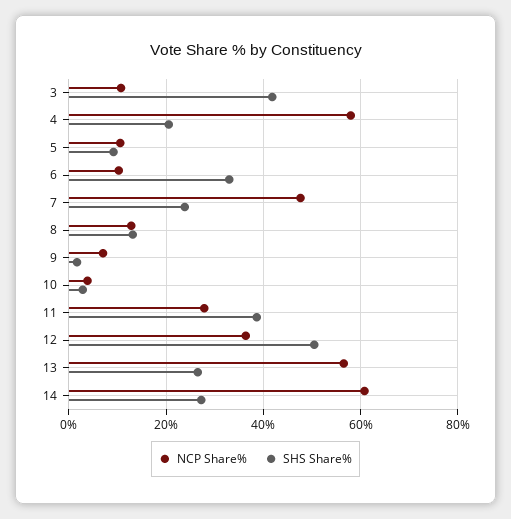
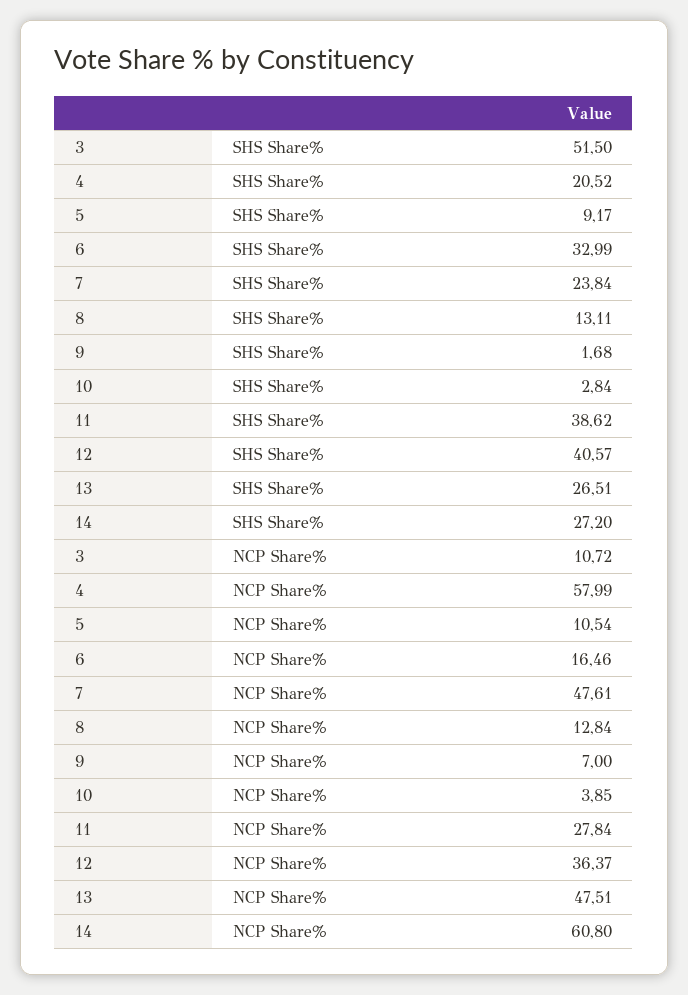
  {
    "NCP Share%": {
      "3": 10.72,
      "4": 57.99,
      "5": 10.54,
-     "6": 10,
+     "6": 16.46,
      "7": 47.61,
      "8": 12.84,
      "9": 7,
      "10": 3.85,
      "11": 27.84,
      "12": 36.37,
-     "13": 56,
+     "13": 47.51,
      "14": 60.8
    },
    "SHS Share%": {
-     "3": 42,
+     "3": 51.5,
      "4": 20.52,
      "5": 9.17,
      "6": 32.99,
      "7": 23.84,
      "8": 13.11,
      "9": 1.68,
      "10": 2.84,
      "11": 38.62,
-     "12": 50,
+     "12": 40.57,
      "13": 26.51,
      "14": 27.2
    }
  }

